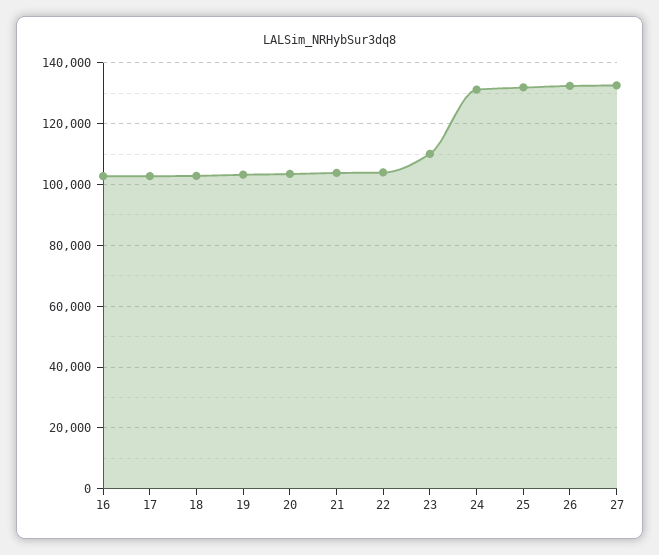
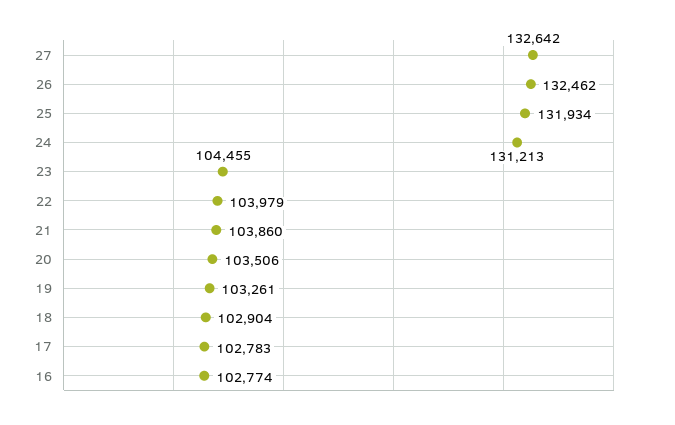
  {
    "16": 102774,
    "17": 102783,
    "18": 102904,
    "19": 103261,
    "20": 103506,
    "21": 103860,
    "22": 103979,
-   "23": 110000,
+   "23": 104455,
    "24": 131213,
    "25": 131934,
    "26": 132462,
    "27": 132642
  }

